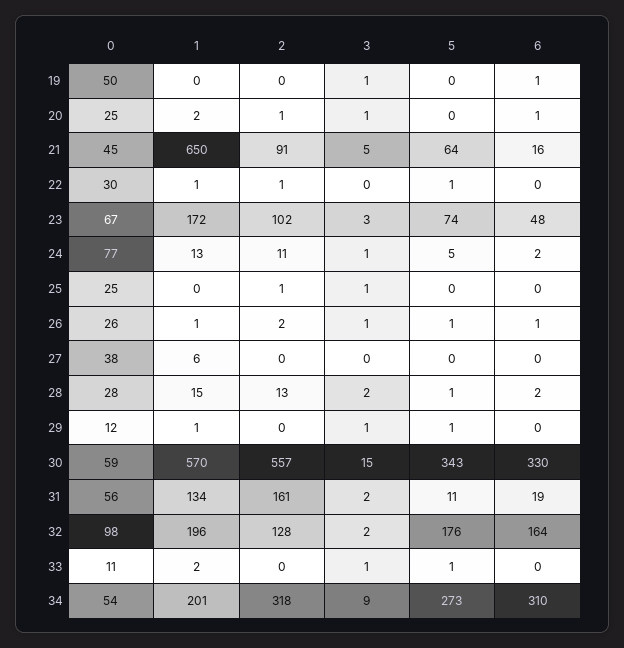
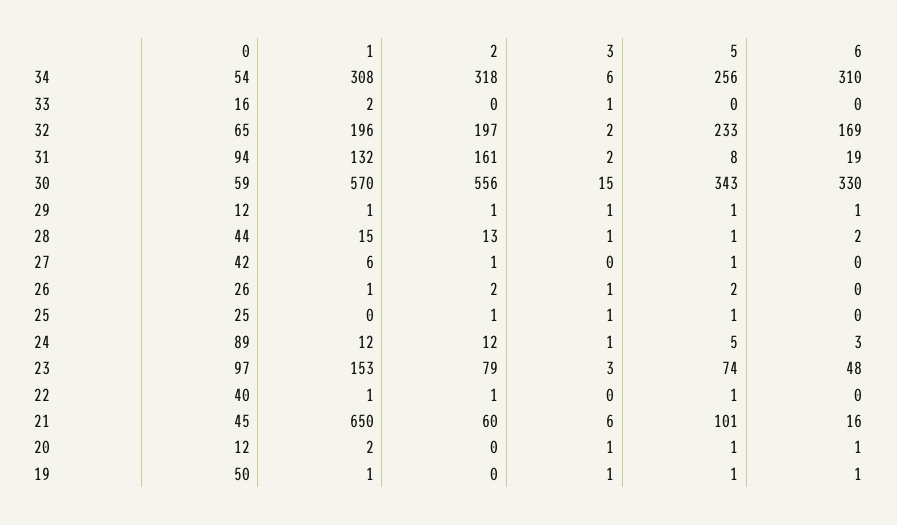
  {
    "0": {
      "19": 50,
-     "20": 25,
+     "20": 12,
      "21": 45,
-     "22": 30,
+     "22": 40,
-     "23": 67,
+     "23": 97,
-     "24": 77,
+     "24": 89,
      "25": 25,
      "26": 26,
-     "27": 38,
+     "27": 42,
-     "28": 28,
+     "28": 44,
      "29": 12,
      "30": 59,
-     "31": 56,
+     "31": 94,
-     "32": 98,
+     "32": 65,
-     "33": 11,
+     "33": 16,
      "34": 54
    },
    "1": {
-     "19": 0,
+     "19": 1,
      "20": 2,
      "21": 650,
      "22": 1,
-     "23": 172,
+     "23": 153,
-     "24": 13,
+     "24": 12,
      "25": 0,
      "26": 1,
      "27": 6,
      "28": 15,
      "29": 1,
      "30": 570,
-     "31": 134,
+     "31": 132,
      "32": 196,
      "33": 2,
-     "34": 201
+     "34": 308
    },
    "2": {
      "19": 0,
-     "20": 1,
+     "20": 0,
-     "21": 91,
+     "21": 60,
      "22": 1,
-     "23": 102,
+     "23": 79,
-     "24": 11,
+     "24": 12,
      "25": 1,
      "26": 2,
-     "27": 0,
+     "27": 1,
      "28": 13,
-     "29": 0,
+     "29": 1,
-     "30": 557,
+     "30": 556,
      "31": 161,
-     "32": 128,
+     "32": 197,
      "33": 0,
      "34": 318
    },
    "3": {
      "19": 1,
      "20": 1,
-     "21": 5,
+     "21": 6,
      "22": 0,
      "23": 3,
      "24": 1,
      "25": 1,
      "26": 1,
      "27": 0,
-     "28": 2,
+     "28": 1,
      "29": 1,
      "30": 15,
      "31": 2,
      "32": 2,
      "33": 1,
-     "34": 9
+     "34": 6
    },
    "5": {
-     "19": 0,
+     "19": 1,
-     "20": 0,
+     "20": 1,
-     "21": 64,
+     "21": 101,
      "22": 1,
      "23": 74,
      "24": 5,
-     "25": 0,
+     "25": 1,
-     "26": 1,
+     "26": 2,
-     "27": 0,
+     "27": 1,
      "28": 1,
      "29": 1,
      "30": 343,
-     "31": 11,
+     "31": 8,
-     "32": 176,
+     "32": 233,
-     "33": 1,
+     "33": 0,
-     "34": 273
+     "34": 256
    },
    "6": {
      "19": 1,
      "20": 1,
      "21": 16,
      "22": 0,
      "23": 48,
-     "24": 2,
+     "24": 3,
      "25": 0,
-     "26": 1,
+     "26": 0,
      "27": 0,
      "28": 2,
-     "29": 0,
+     "29": 1,
      "30": 330,
      "31": 19,
-     "32": 164,
+     "32": 169,
      "33": 0,
      "34": 310
    }
  }

